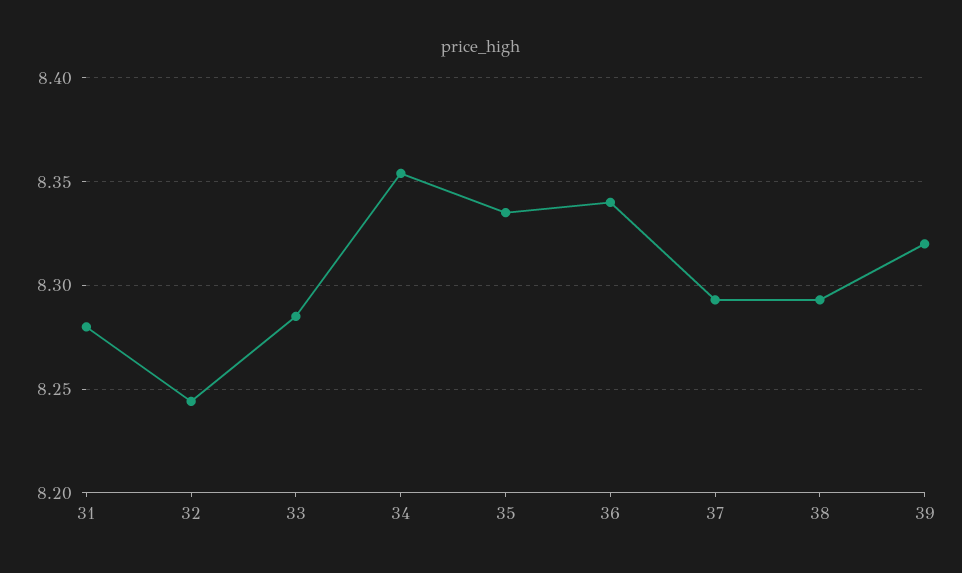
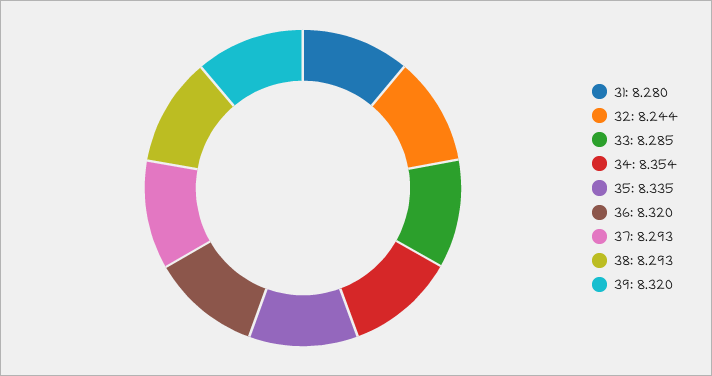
  {
    "31": 8.28,
    "32": 8.244,
    "33": 8.285,
    "34": 8.354,
    "35": 8.335,
-   "36": 8.34,
+   "36": 8.32,
    "37": 8.293,
    "38": 8.293,
    "39": 8.32
  }

